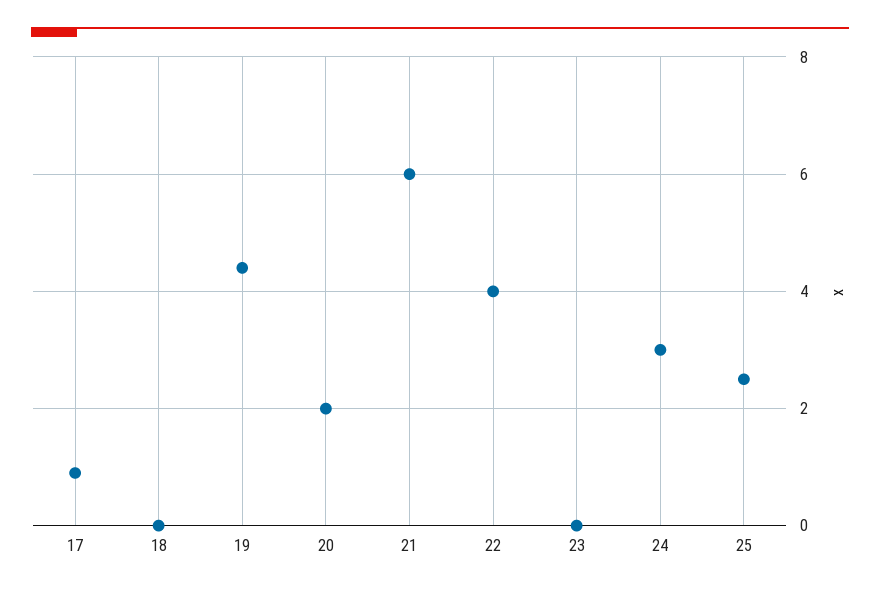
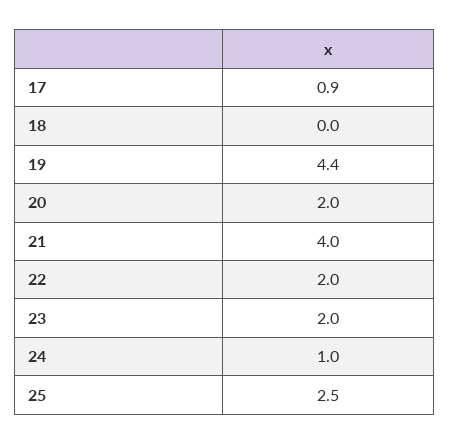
  {
    "17": 0.9,
    "18": 0,
    "19": 4.4,
    "20": 2,
-   "21": 6,
+   "21": 4,
-   "22": 4,
+   "22": 2,
-   "23": 0,
+   "23": 2,
-   "24": 3,
+   "24": 1,
    "25": 2.5
  }

